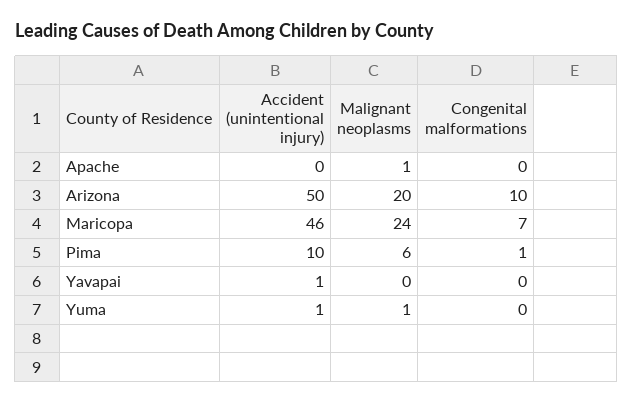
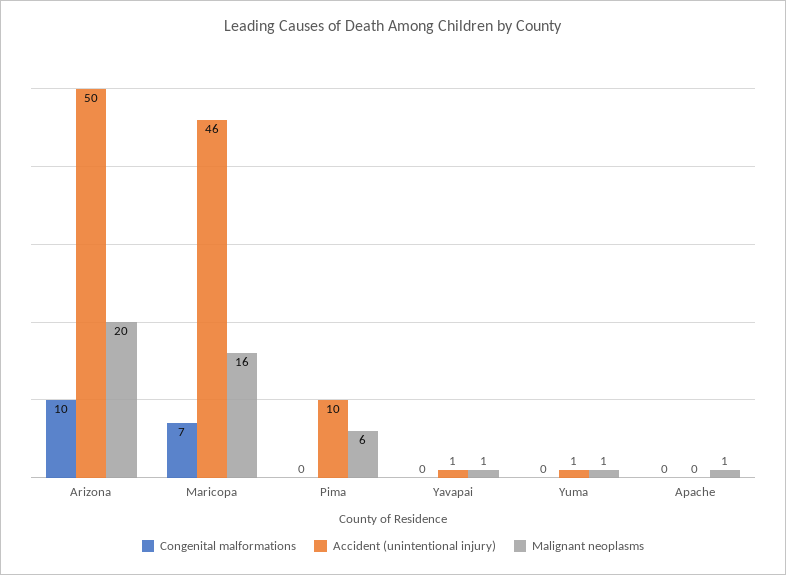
  {
    "Accident (unintentional injury)": {
      "Apache": 0,
      "Arizona": 50,
      "Maricopa": 46,
      "Pima": 10,
      "Yavapai": 1,
      "Yuma": 1
    },
    "Malignant neoplasms": {
      "Apache": 1,
      "Arizona": 20,
-     "Maricopa": 24,
+     "Maricopa": 16,
      "Pima": 6,
-     "Yavapai": 0,
+     "Yavapai": 1,
      "Yuma": 1
    },
    "Congenital malformations": {
      "Apache": 0,
      "Arizona": 10,
      "Maricopa": 7,
-     "Pima": 1,
+     "Pima": 0,
      "Yavapai": 0,
      "Yuma": 0
    }
  }

